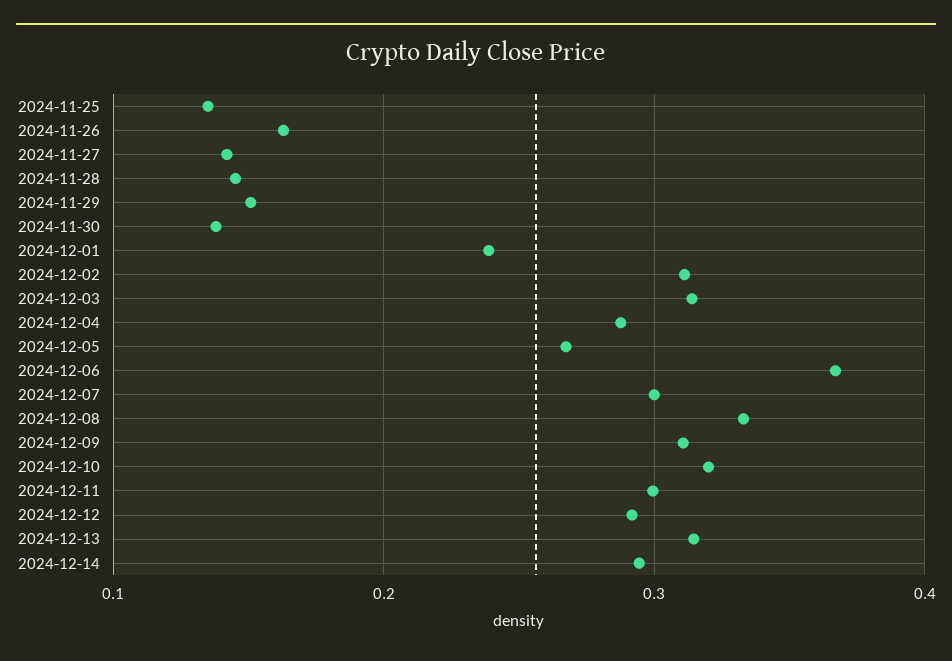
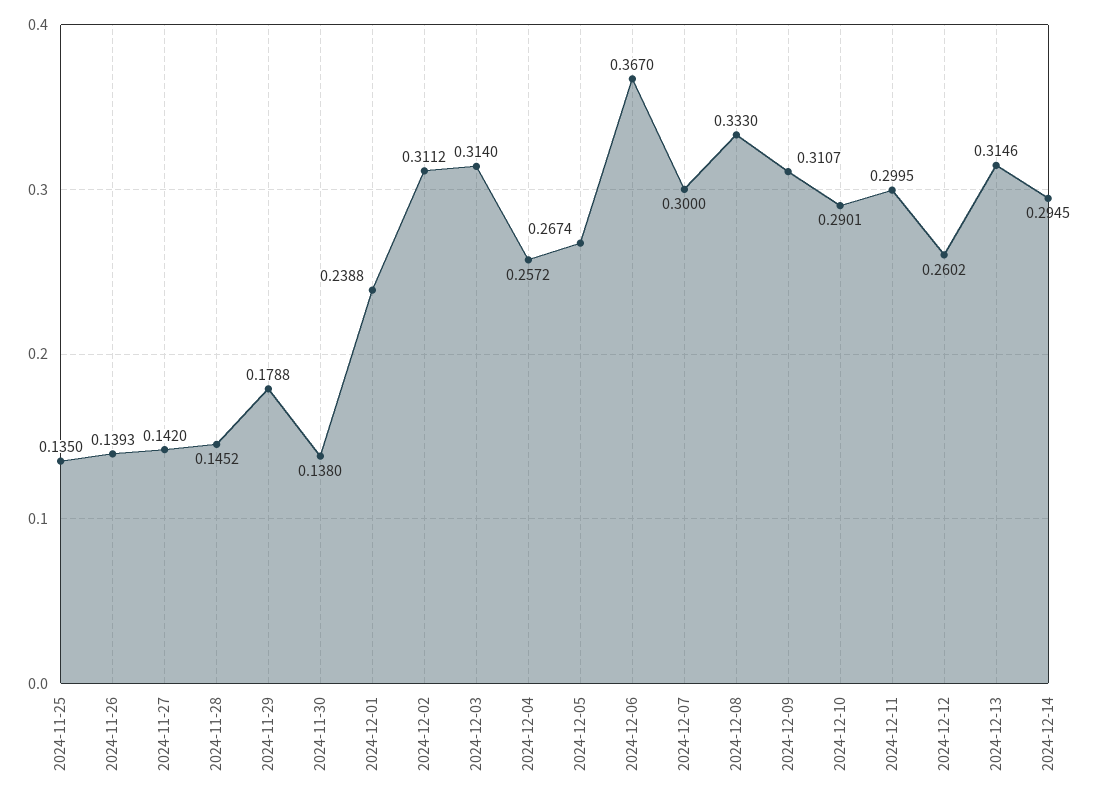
  {
    "2024-11-25": 0.135,
-   "2024-11-26": 0.16,
+   "2024-11-26": 0.1393,
    "2024-11-27": 0.142,
    "2024-11-28": 0.1452,
-   "2024-11-29": 0.15,
+   "2024-11-29": 0.1788,
    "2024-11-30": 0.138,
    "2024-12-01": 0.2388,
    "2024-12-02": 0.3112,
    "2024-12-03": 0.314,
-   "2024-12-04": 0.29,
+   "2024-12-04": 0.2572,
    "2024-12-05": 0.2674,
    "2024-12-06": 0.367,
    "2024-12-07": 0.3,
    "2024-12-08": 0.333,
    "2024-12-09": 0.3107,
-   "2024-12-10": 0.32,
+   "2024-12-10": 0.2901,
    "2024-12-11": 0.2995,
-   "2024-12-12": 0.29,
+   "2024-12-12": 0.2602,
    "2024-12-13": 0.3146,
    "2024-12-14": 0.2945
  }

